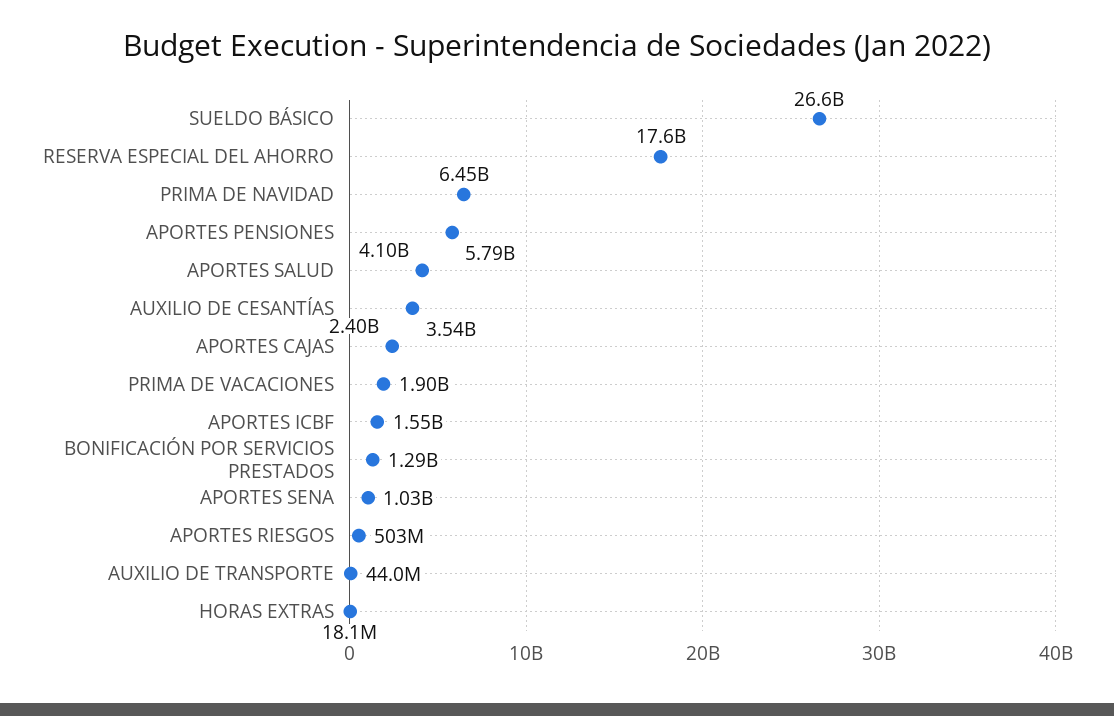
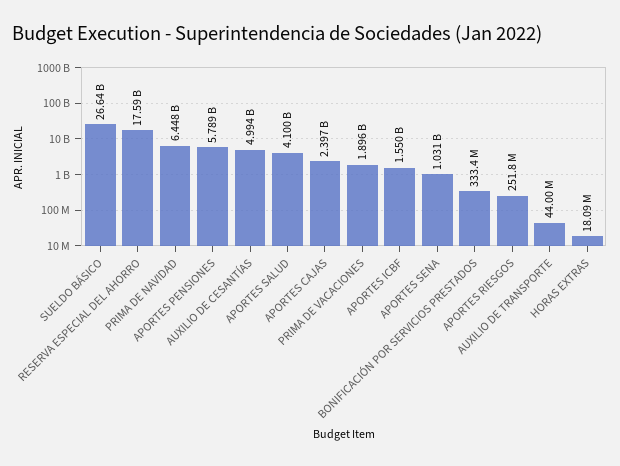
  {
    "SUELDO BÁSICO": 26640000000,
    "RESERVA ESPECIAL DEL AHORRO": 17590000000,
    "PRIMA DE NAVIDAD": 6448000000,
    "APORTES PENSIONES": 5789000000,
    "APORTES SALUD": 4100000000,
-   "AUXILIO DE CESANTÍAS": 3540000000,
+   "AUXILIO DE CESANTÍAS": 4994000000,
    "APORTES CAJAS": 2397000000,
    "PRIMA DE VACACIONES": 1896000000,
    "APORTES ICBF": 1550000000,
-   "BONIFICACIÓN POR SERVICIOS PRESTADOS": 1290000000,
+   "BONIFICACIÓN POR SERVICIOS PRESTADOS": 333400000,
    "APORTES SENA": 1031000000,
-   "APORTES RIESGOS": 503000000,
+   "APORTES RIESGOS": 251800000,
    "AUXILIO DE TRANSPORTE": 44000000,
    "HORAS EXTRAS": 18090000
  }

